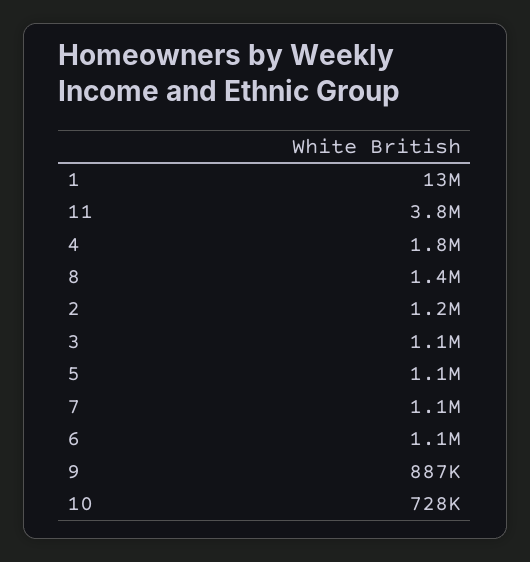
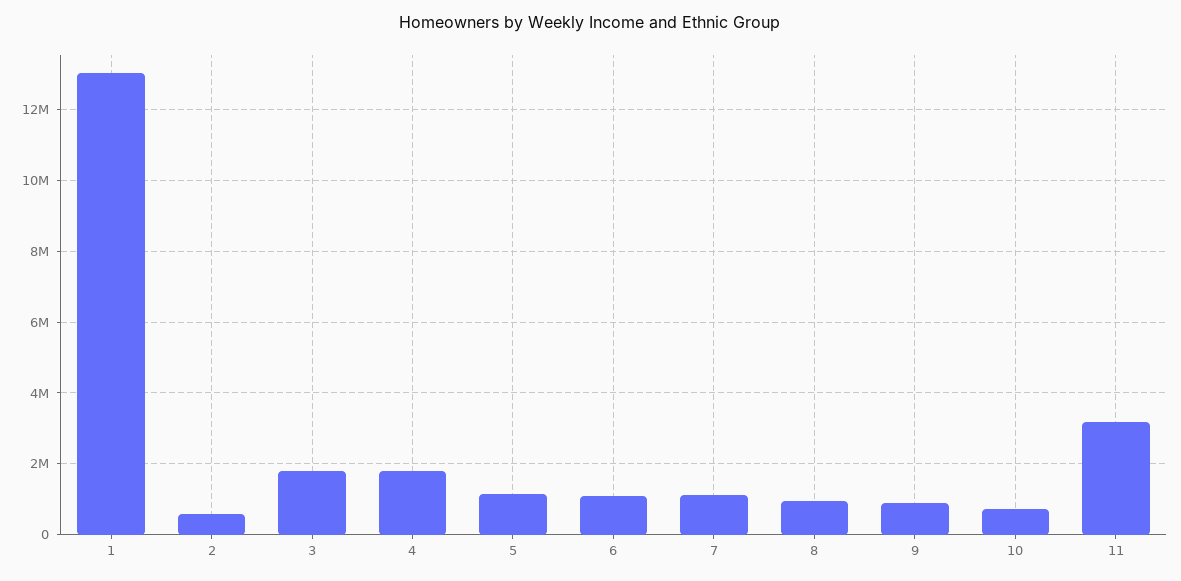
  {
    "1": 13000000,
-   "11": 3800000,
+   "11": 3200000,
    "4": 1800000,
-   "8": 1400000,
+   "8": 1000000,
-   "2": 1200000,
+   "2": 600000,
-   "3": 1100000,
+   "3": 1800000,
    "5": 1100000,
    "7": 1100000,
    "6": 1100000,
    "9": 887000,
    "10": 728000
  }

